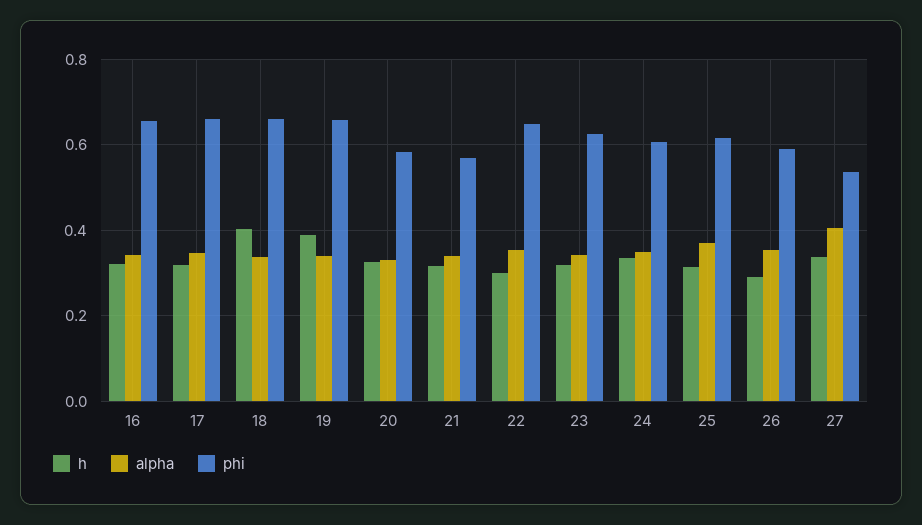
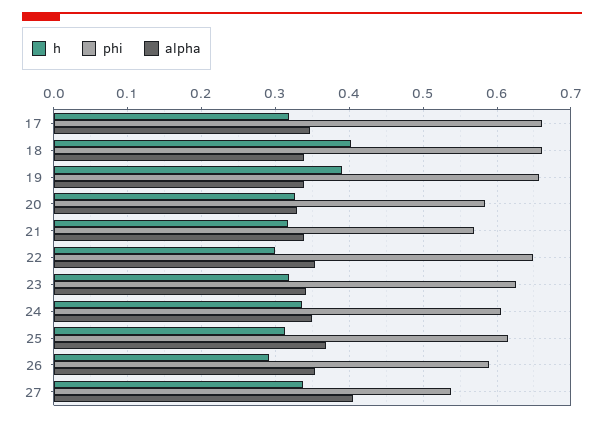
  {
    "h": {
-     "16": 0.32,
      "17": 0.32,
      "18": 0.4,
      "19": 0.39,
      "20": 0.33,
      "21": 0.32,
      "22": 0.3,
      "23": 0.32,
      "24": 0.34,
      "25": 0.31,
      "26": 0.29,
      "27": 0.34
    },
    "alpha": {
-     "16": 0.34,
      "17": 0.35,
      "18": 0.34,
      "19": 0.34,
      "20": 0.33,
      "21": 0.34,
      "22": 0.35,
      "23": 0.34,
      "24": 0.35,
      "25": 0.37,
      "26": 0.35,
      "27": 0.4
    },
    "phi": {
-     "16": 0.66,
      "17": 0.66,
      "18": 0.66,
      "19": 0.66,
      "20": 0.58,
      "21": 0.57,
      "22": 0.65,
      "23": 0.63,
      "24": 0.61,
      "25": 0.61,
      "26": 0.59,
      "27": 0.54
    }
  }

